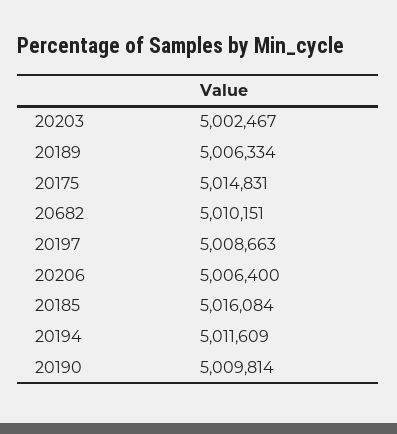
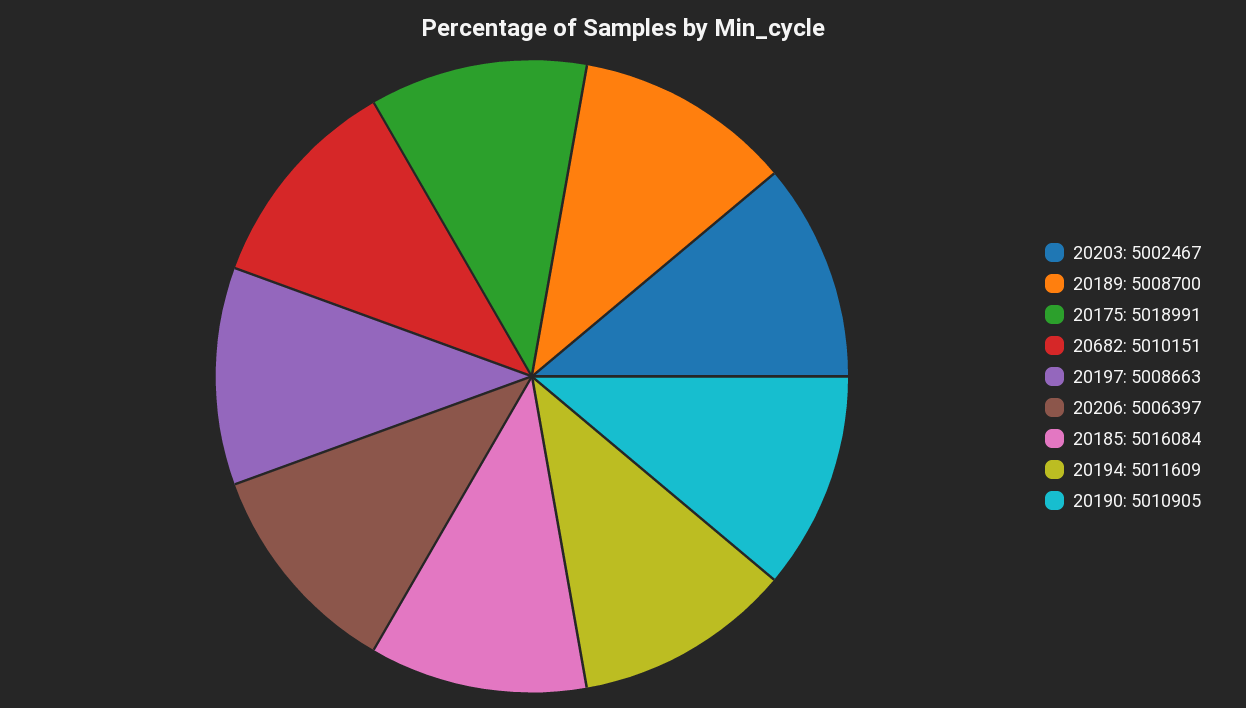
  {
    "20203": 5002467,
-   "20189": 5006334,
+   "20189": 5008700,
-   "20175": 5014831,
+   "20175": 5018991,
    "20682": 5010151,
    "20197": 5008663,
-   "20206": 5006400,
+   "20206": 5006397,
    "20185": 5016084,
    "20194": 5011609,
-   "20190": 5009814
+   "20190": 5010905
  }

